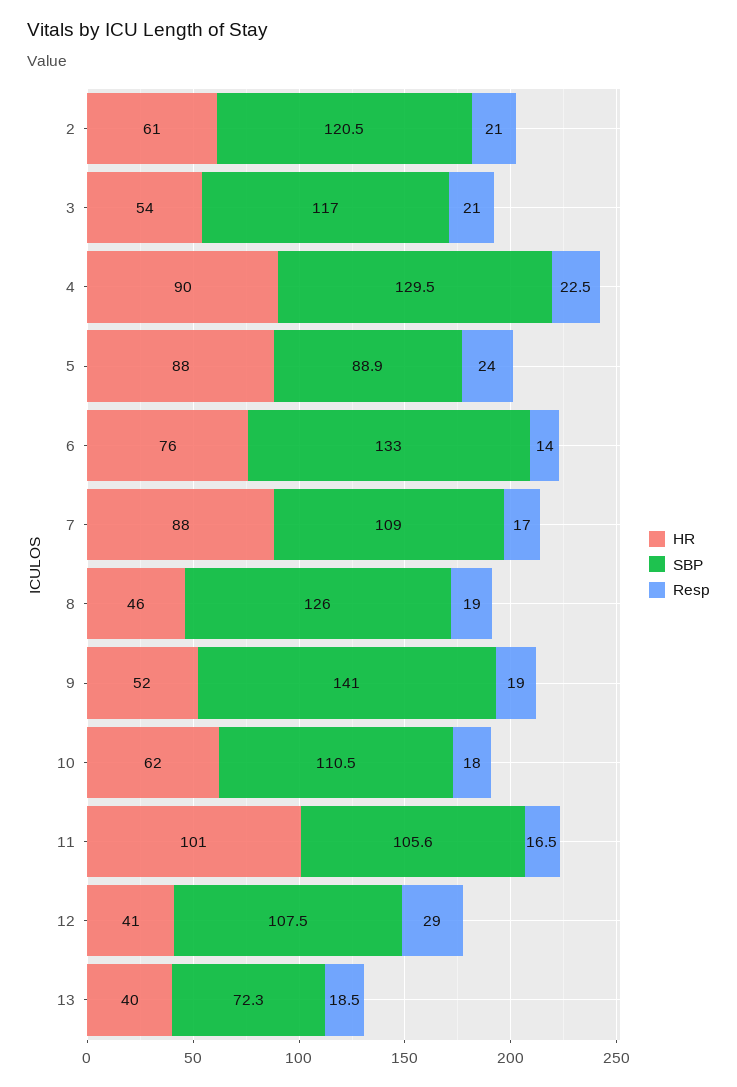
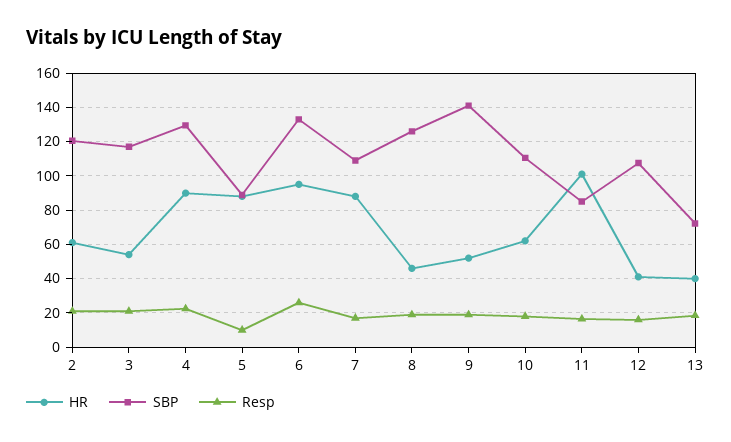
  {
    "HR": {
      "2": 61,
      "3": 54,
      "4": 90,
      "5": 88,
-     "6": 76,
+     "6": 95,
      "7": 88,
      "8": 46,
      "9": 52,
      "10": 62,
      "11": 101,
      "12": 41,
      "13": 40
    },
    "SBP": {
      "2": 120.5,
      "3": 117,
      "4": 129.5,
      "5": 88.9,
      "6": 133,
      "7": 109,
      "8": 126,
      "9": 141,
      "10": 110.5,
-     "11": 105.6,
+     "11": 85,
      "12": 107.5,
      "13": 72.3
    },
    "Resp": {
      "2": 21,
      "3": 21,
      "4": 22.5,
-     "5": 24,
+     "5": 10,
-     "6": 14,
+     "6": 25,
      "7": 17,
      "8": 19,
      "9": 19,
      "10": 18,
      "11": 16.5,
-     "12": 29,
+     "12": 15,
      "13": 18.5
    }
  }

